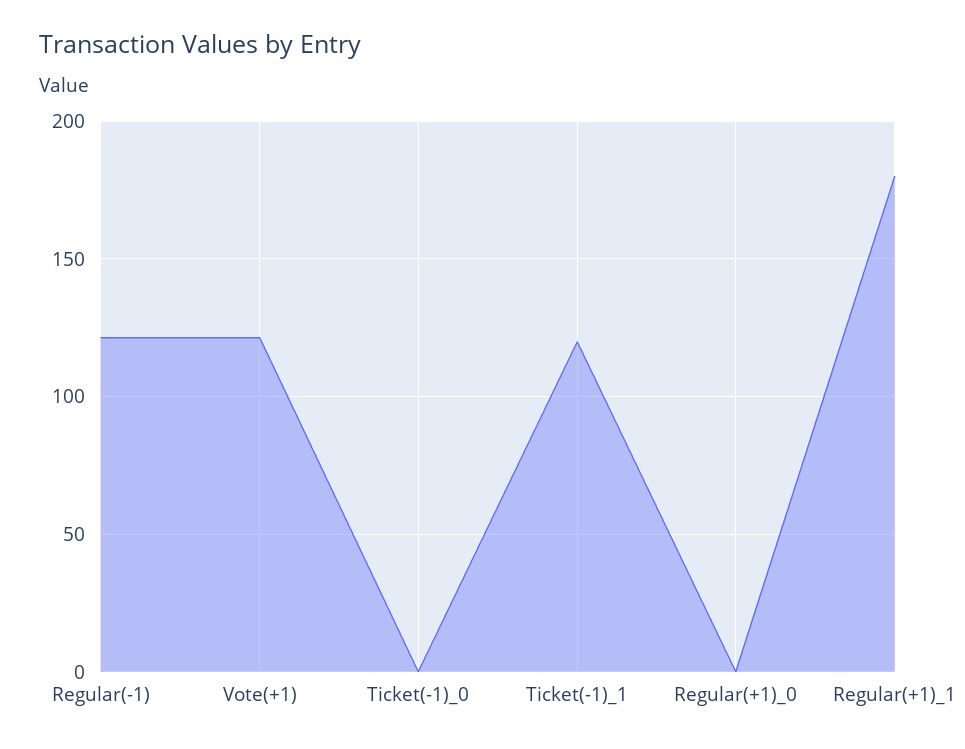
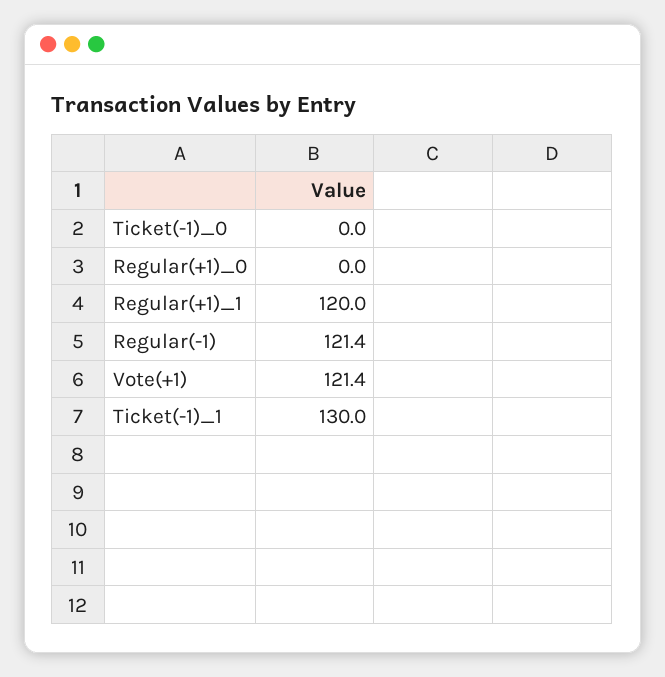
  {
    "Regular(-1)": 121.4,
    "Vote(+1)": 121.4,
    "Ticket(-1)_0": 0,
-   "Ticket(-1)_1": 120,
+   "Ticket(-1)_1": 130,
    "Regular(+1)_0": 0,
-   "Regular(+1)_1": 180
+   "Regular(+1)_1": 120
  }

